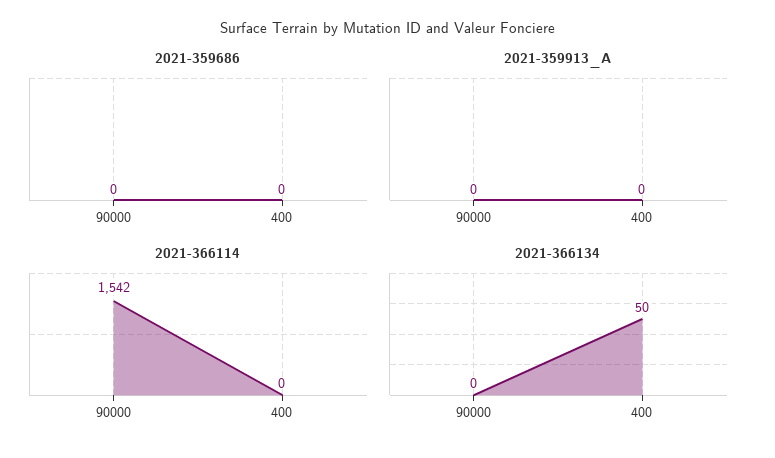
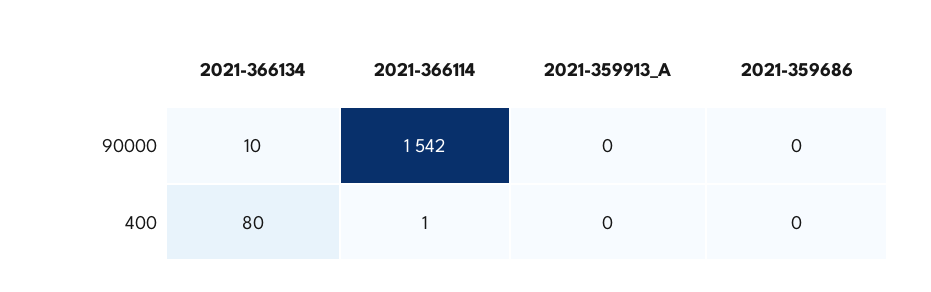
  {
    "2021-359686": {
      "90000": 0,
      "400": 0
    },
    "2021-359913_A": {
      "90000": 0,
      "400": 0
    },
    "2021-366114": {
      "90000": 1542,
-     "400": 0
+     "400": 1
    },
    "2021-366134": {
-     "90000": 0,
+     "90000": 10,
-     "400": 50
+     "400": 80
    }
  }

